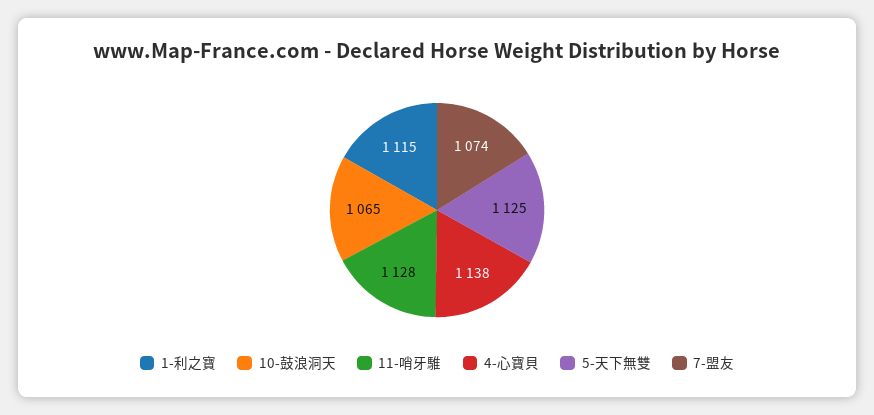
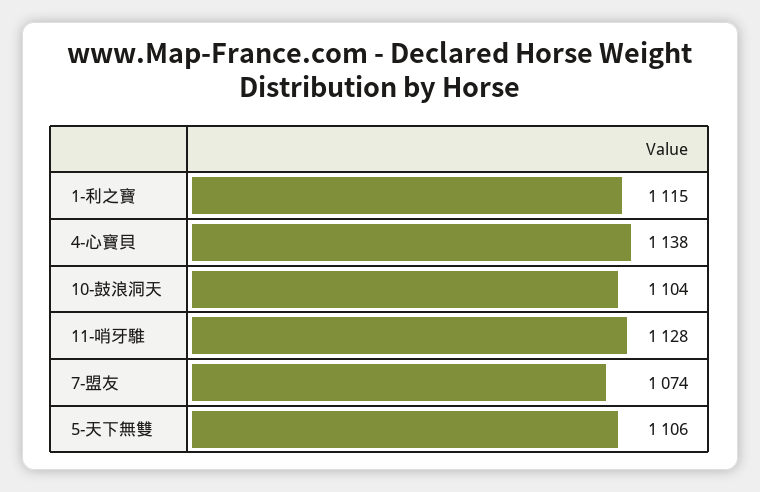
  {
    "1-利之寶": 1115,
-   "10-鼓浪洞天": 1065,
+   "10-鼓浪洞天": 1104,
    "11-哨牙騅": 1128,
    "4-心寶貝": 1138,
-   "5-天下無雙": 1125,
+   "5-天下無雙": 1106,
    "7-盟友": 1074
  }

